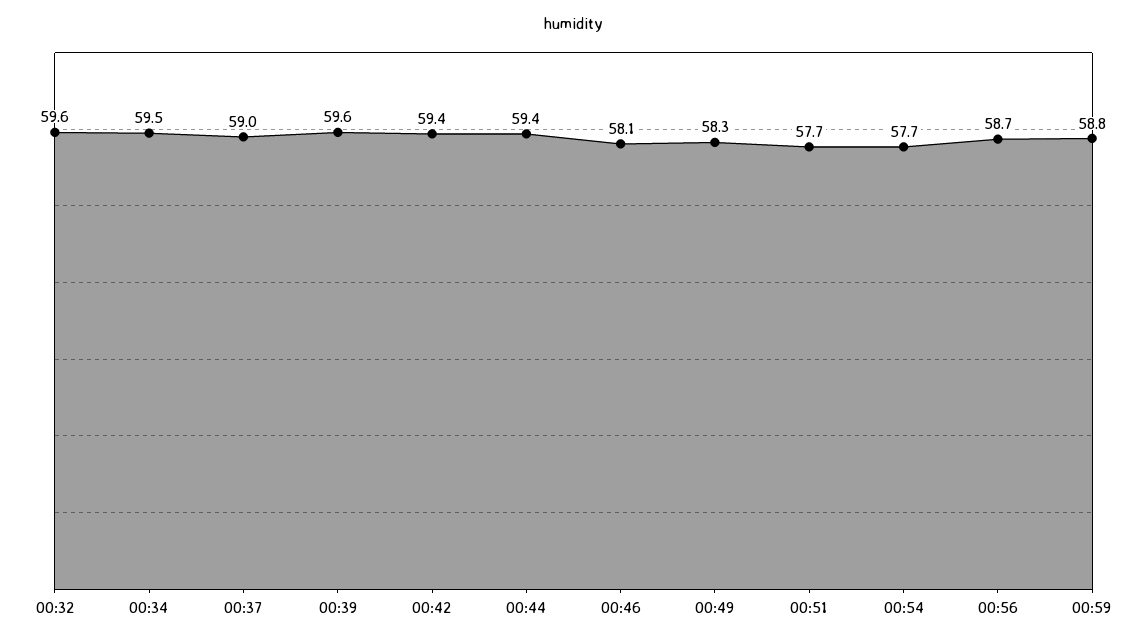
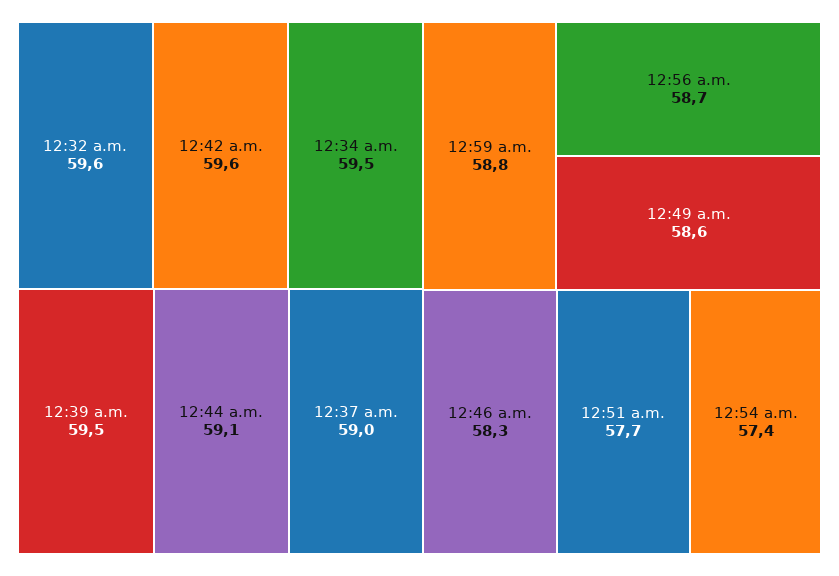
  {
    "00:32": 59.6,
    "00:34": 59.5,
    "00:37": 59,
-   "00:39": 59.6,
+   "00:39": 59.5,
-   "00:42": 59.4,
+   "00:42": 59.6,
-   "00:44": 59.4,
+   "00:44": 59.1,
-   "00:46": 58.1,
+   "00:46": 58.3,
-   "00:49": 58.3,
+   "00:49": 58.6,
    "00:51": 57.7,
-   "00:54": 57.7,
+   "00:54": 57.4,
    "00:56": 58.7,
    "00:59": 58.8
  }

